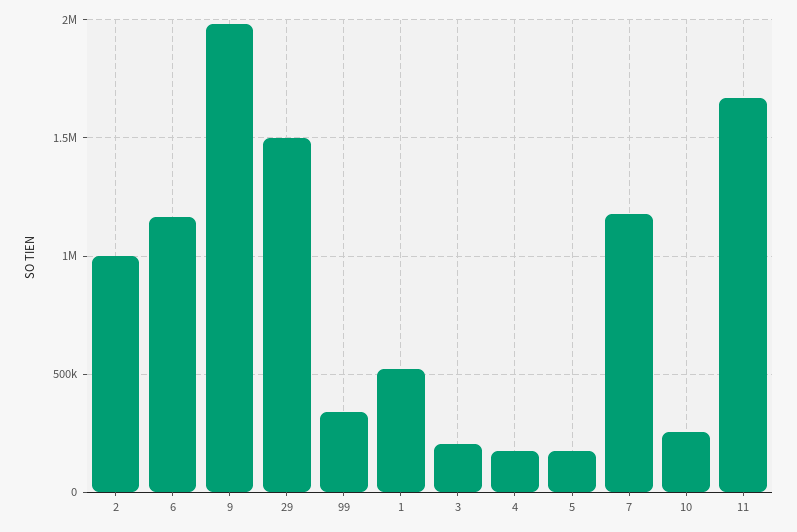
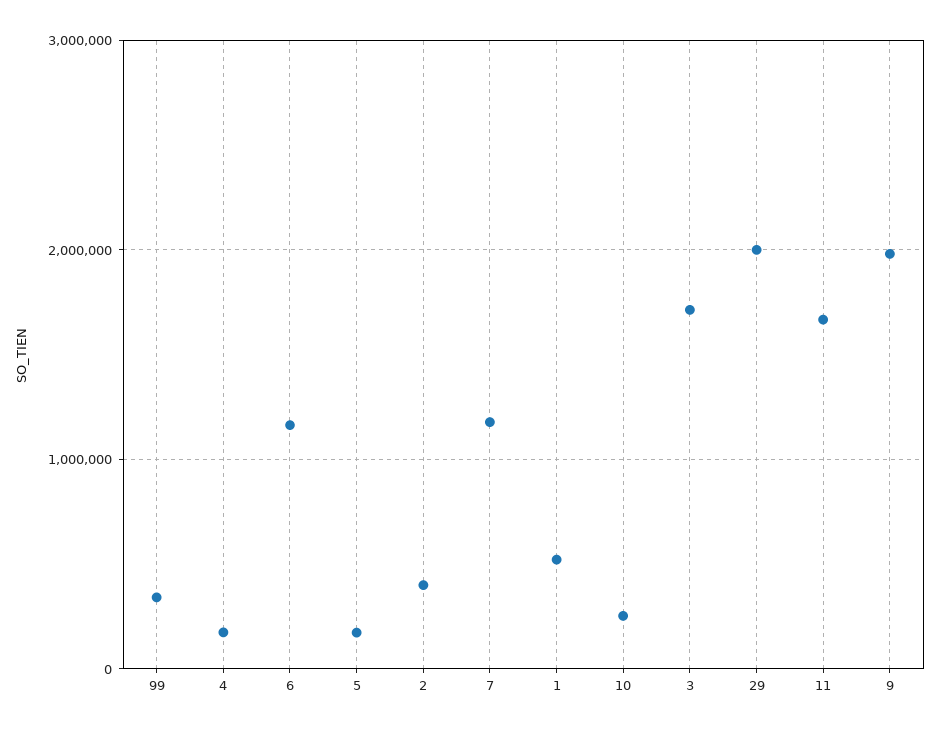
  {
-   "2": 1000000,
+   "2": 400000,
    "6": 1150000,
    "9": 2000000,
-   "29": 1500000,
+   "29": 2000000,
    "99": 350000,
    "1": 500000,
-   "3": 200000,
+   "3": 1700000,
    "4": 150000,
    "5": 150000,
    "7": 1200000,
    "10": 250000,
    "11": 1650000
  }

